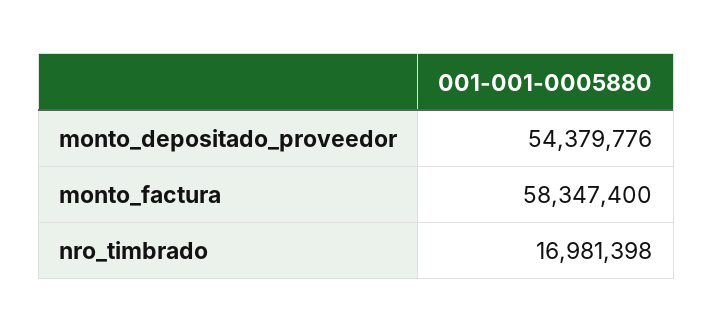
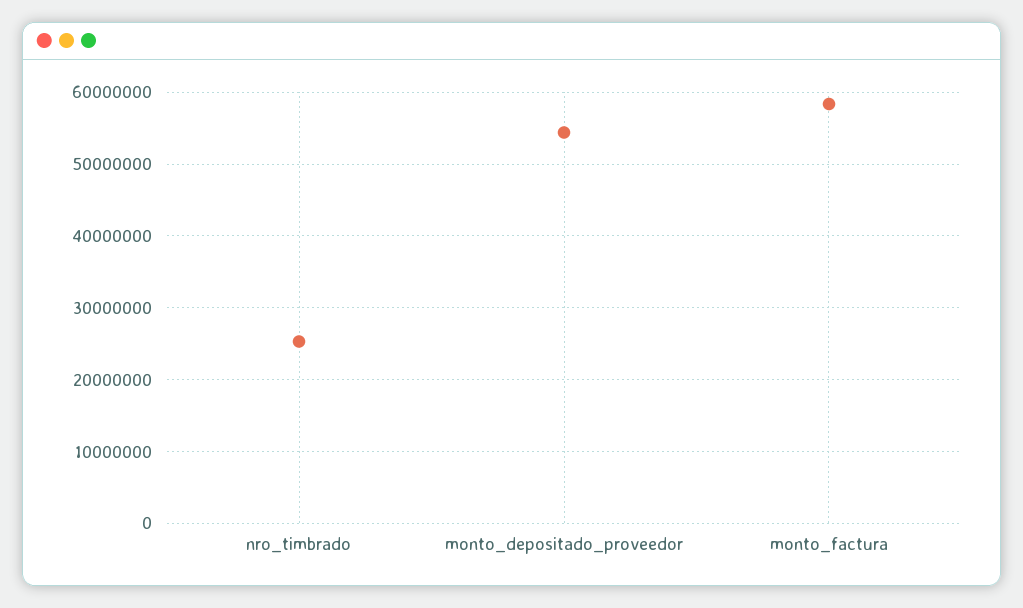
  {
    "monto_depositado_proveedor": 54379776,
    "monto_factura": 58347400,
-   "nro_timbrado": 16981398
+   "nro_timbrado": 25000000
  }

